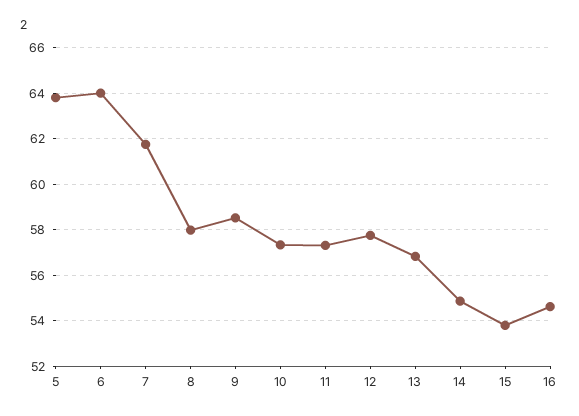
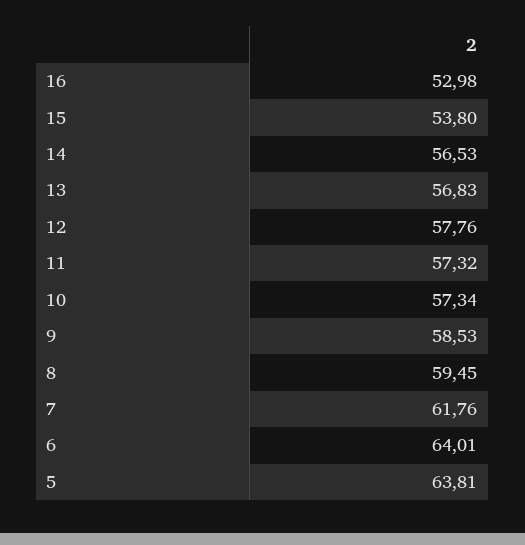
  {
    "5": 63.81,
    "6": 64.01,
    "7": 61.76,
-   "8": 58,
+   "8": 59.45,
    "9": 58.53,
    "10": 57.34,
    "11": 57.32,
    "12": 57.76,
    "13": 56.83,
-   "14": 55,
+   "14": 56.53,
    "15": 53.8,
-   "16": 54.5
+   "16": 52.98
  }

